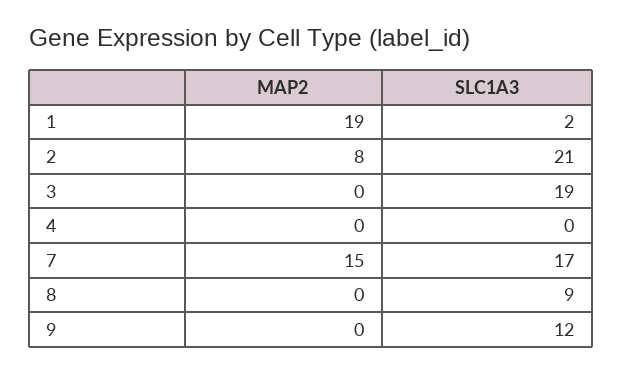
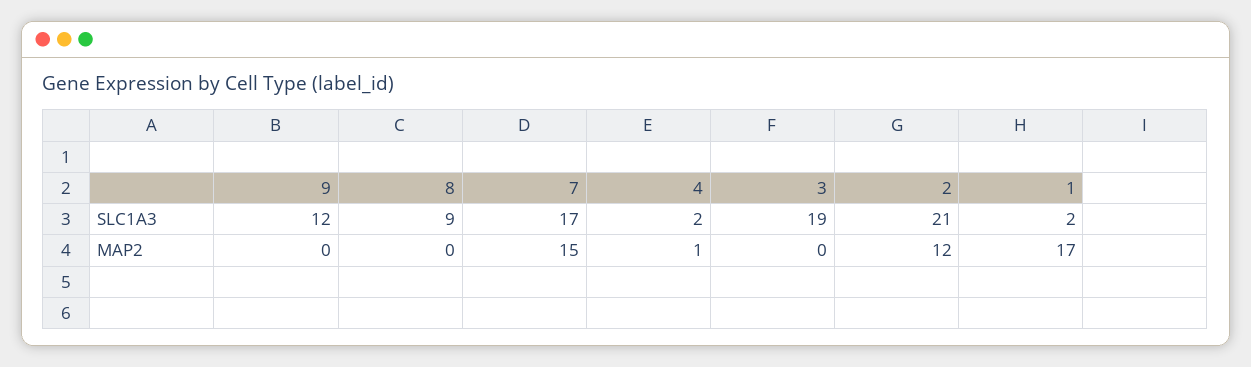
  {
    "MAP2": {
-     "1": 19,
+     "1": 17,
-     "2": 8,
+     "2": 12,
      "3": 0,
-     "4": 0,
+     "4": 1,
      "7": 15,
      "8": 0,
      "9": 0
    },
    "SLC1A3": {
      "1": 2,
      "2": 21,
      "3": 19,
-     "4": 0,
+     "4": 2,
      "7": 17,
      "8": 9,
      "9": 12
    }
  }

